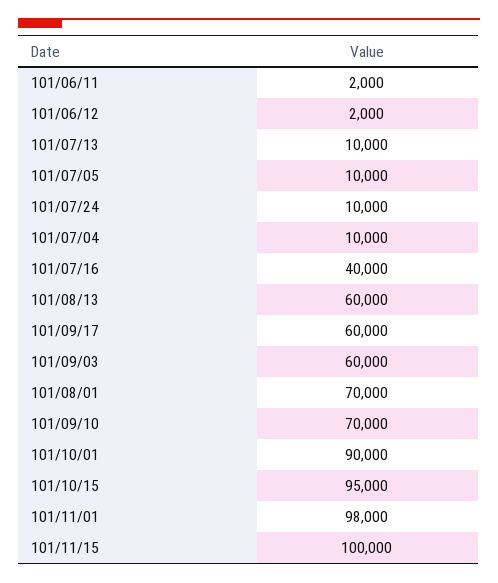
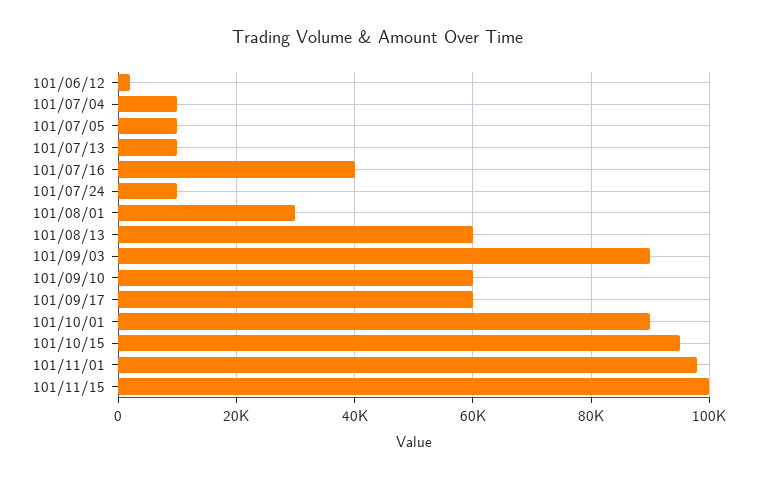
  {
-   "101/06/11": 2000,
    "101/06/12": 2000,
    "101/07/13": 10000,
    "101/07/05": 10000,
    "101/07/24": 10000,
    "101/07/04": 10000,
    "101/07/16": 40000,
    "101/08/13": 60000,
    "101/09/17": 60000,
-   "101/09/03": 60000,
+   "101/09/03": 90000,
-   "101/08/01": 70000,
+   "101/08/01": 30000,
-   "101/09/10": 70000,
+   "101/09/10": 60000,
    "101/10/01": 90000,
    "101/10/15": 95000,
    "101/11/01": 98000,
    "101/11/15": 100000
  }

